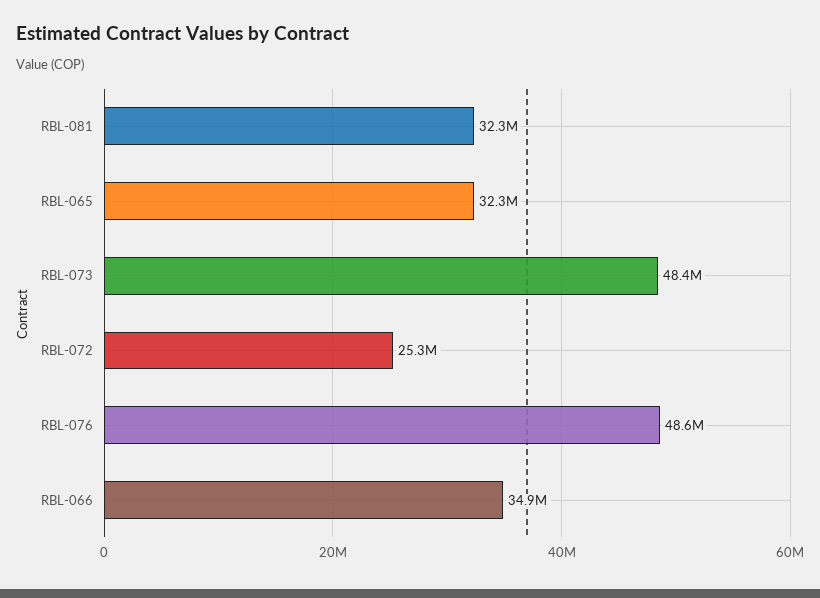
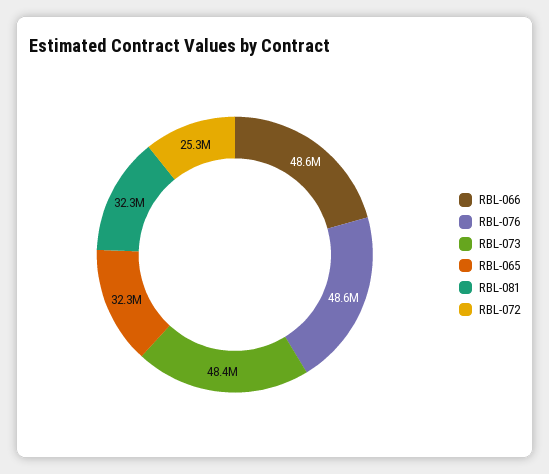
  {
    "RBL-081": 32300000,
    "RBL-065": 32300000,
    "RBL-073": 48400000,
    "RBL-072": 25300000,
    "RBL-076": 48600000,
-   "RBL-066": 34900000
+   "RBL-066": 48600000
  }

